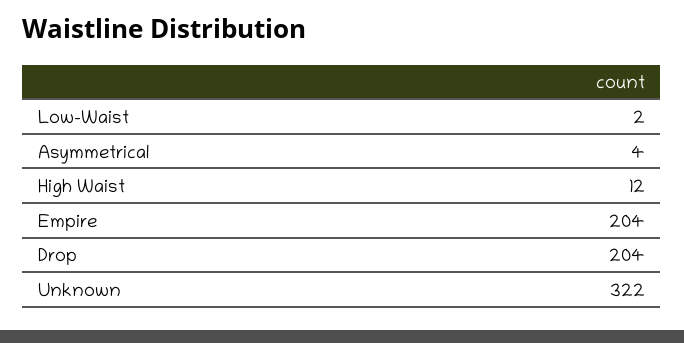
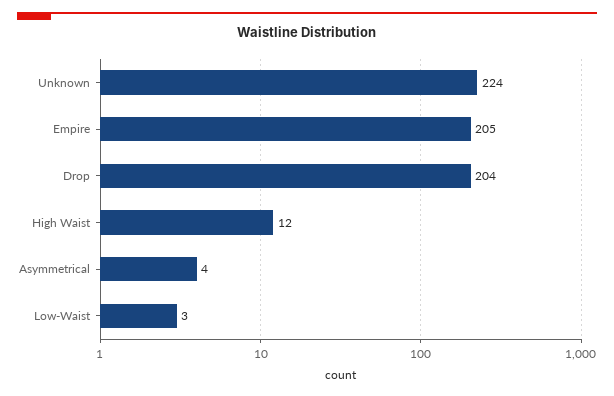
  {
-   "Low-Waist": 2,
+   "Low-Waist": 3,
    "Asymmetrical": 4,
    "High Waist": 12,
-   "Empire": 204,
+   "Empire": 205,
    "Drop": 204,
-   "Unknown": 322
+   "Unknown": 224
  }

